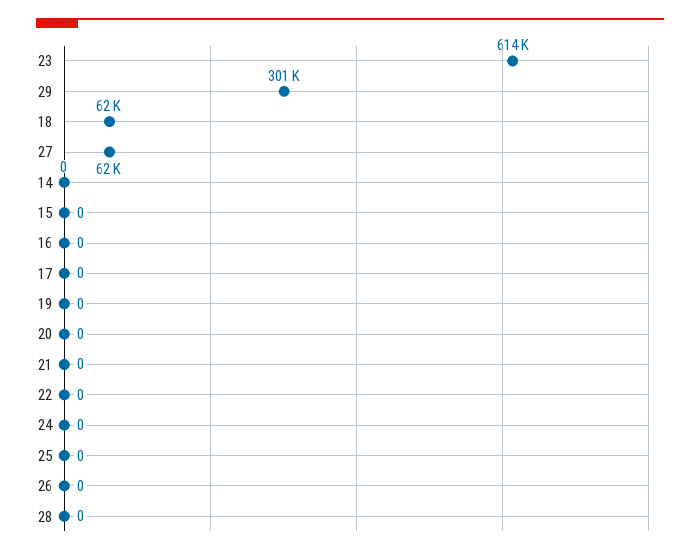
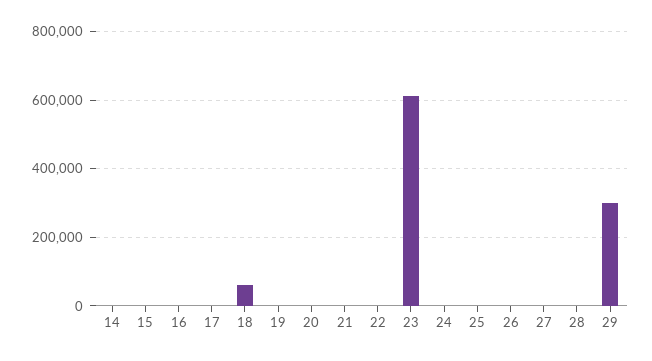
  {
    "23": 614000,
    "29": 301000,
    "18": 62000,
-   "27": 62000,
+   "27": 0,
    "14": 0,
    "15": 0,
    "16": 0,
    "17": 0,
    "19": 0,
    "20": 0,
    "21": 0,
    "22": 0,
    "24": 0,
    "25": 0,
    "26": 0,
    "28": 0
  }

